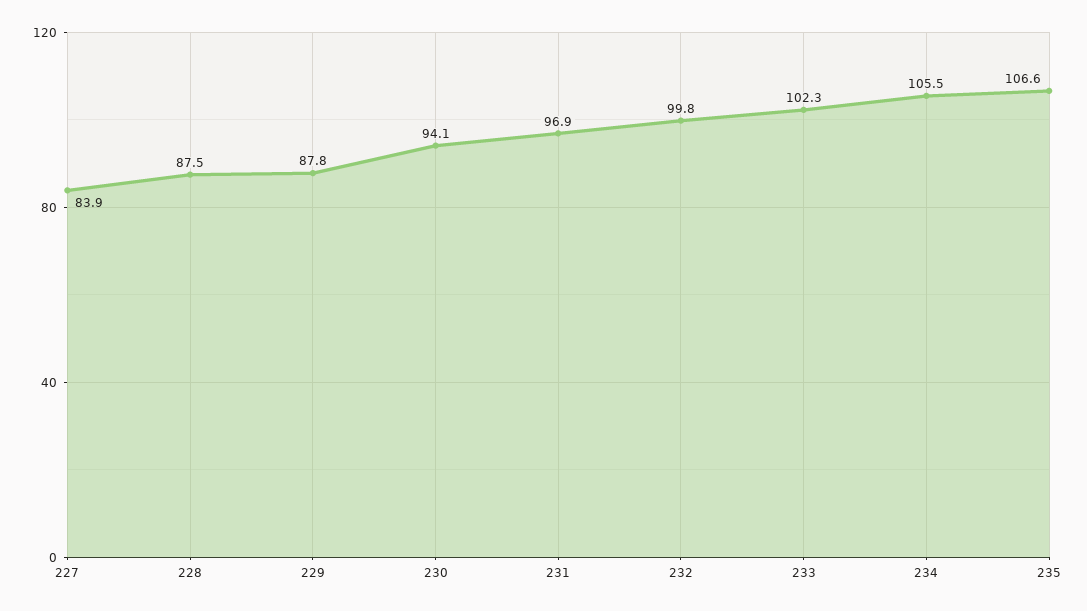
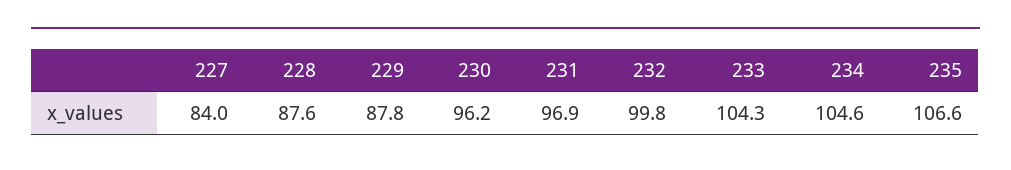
  {
-   "227": 83.9,
+   "227": 84,
-   "228": 87.5,
+   "228": 87.6,
    "229": 87.8,
-   "230": 94.1,
+   "230": 96.2,
    "231": 96.9,
    "232": 99.8,
-   "233": 102.3,
+   "233": 104.3,
-   "234": 105.5,
+   "234": 104.6,
    "235": 106.6
  }

